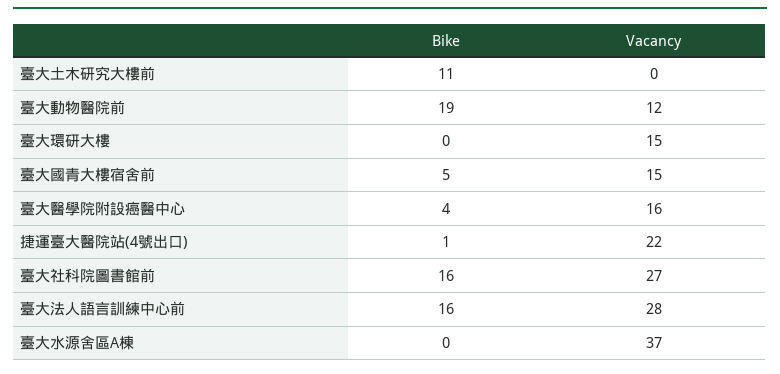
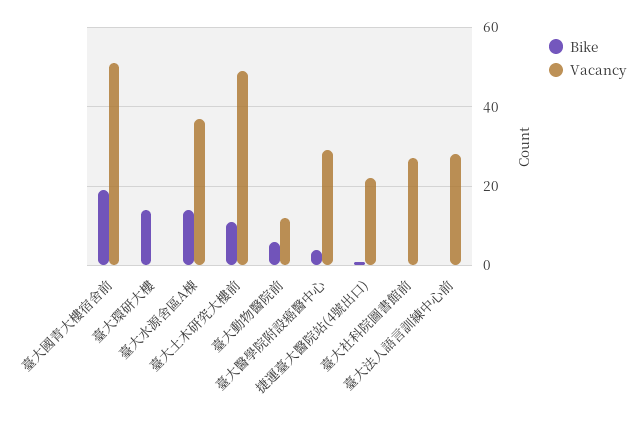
  {
    "Bike": {
      "臺大土木研究大樓前": 11,
-     "臺大動物醫院前": 19,
+     "臺大動物醫院前": 5,
-     "臺大環研大樓": 0,
+     "臺大環研大樓": 15,
-     "臺大國青大樓宿舍前": 5,
+     "臺大國青大樓宿舍前": 20,
      "臺大醫學院附設癌醫中心": 4,
      "捷運臺大醫院站(4號出口)": 1,
-     "臺大社科院圖書館前": 16,
+     "臺大社科院圖書館前": 0,
-     "臺大法人語言訓練中心前": 16,
+     "臺大法人語言訓練中心前": 0,
-     "臺大水源舍區A棟": 0
+     "臺大水源舍區A棟": 15
    },
    "Vacancy": {
-     "臺大土木研究大樓前": 0,
+     "臺大土木研究大樓前": 50,
      "臺大動物醫院前": 12,
-     "臺大環研大樓": 15,
+     "臺大環研大樓": 0,
-     "臺大國青大樓宿舍前": 15,
+     "臺大國青大樓宿舍前": 50,
-     "臺大醫學院附設癌醫中心": 16,
+     "臺大醫學院附設癌醫中心": 30,
      "捷運臺大醫院站(4號出口)": 22,
      "臺大社科院圖書館前": 27,
      "臺大法人語言訓練中心前": 28,
      "臺大水源舍區A棟": 37
    }
  }

